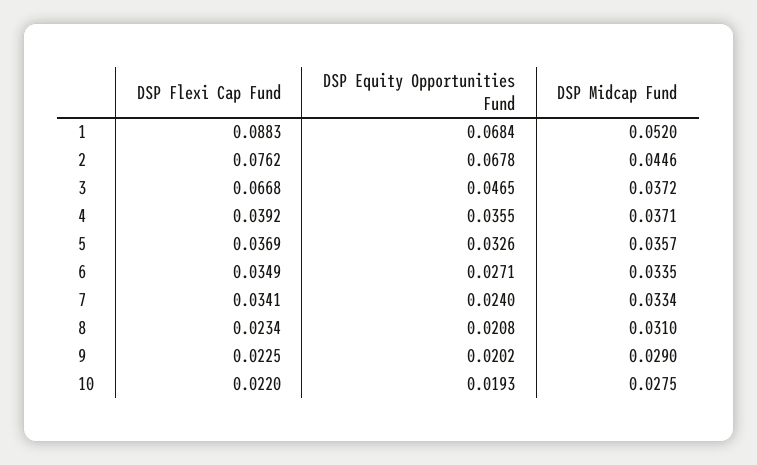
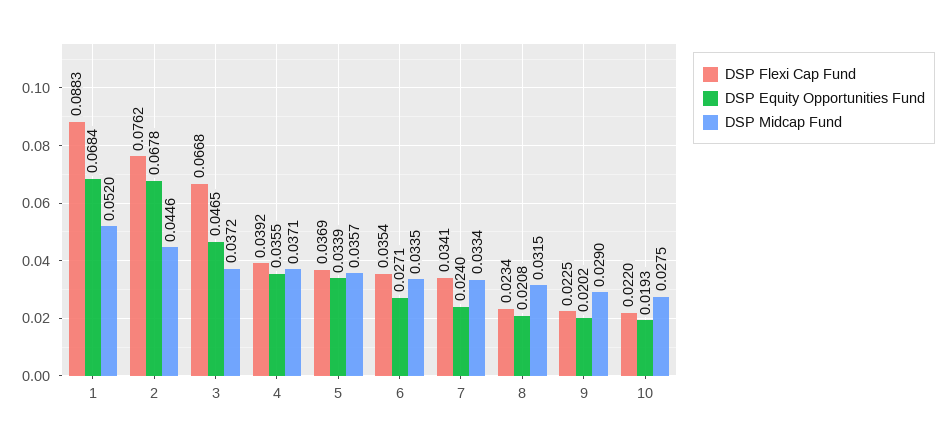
  {
    "DSP Flexi Cap Fund": {
      "1": 0.0883,
      "2": 0.0762,
      "3": 0.0668,
      "4": 0.0392,
      "5": 0.0369,
-     "6": 0.0349,
+     "6": 0.0354,
      "7": 0.0341,
      "8": 0.0234,
      "9": 0.0225,
      "10": 0.022
    },
    "DSP Equity Opportunities Fund": {
      "1": 0.0684,
      "2": 0.0678,
      "3": 0.0465,
      "4": 0.0355,
-     "5": 0.0326,
+     "5": 0.0339,
      "6": 0.0271,
      "7": 0.024,
      "8": 0.0208,
      "9": 0.0202,
      "10": 0.0193
    },
    "DSP Midcap Fund": {
      "1": 0.052,
      "2": 0.0446,
      "3": 0.0372,
      "4": 0.0371,
      "5": 0.0357,
      "6": 0.0335,
      "7": 0.0334,
-     "8": 0.031,
+     "8": 0.0315,
      "9": 0.029,
      "10": 0.0275
    }
  }

